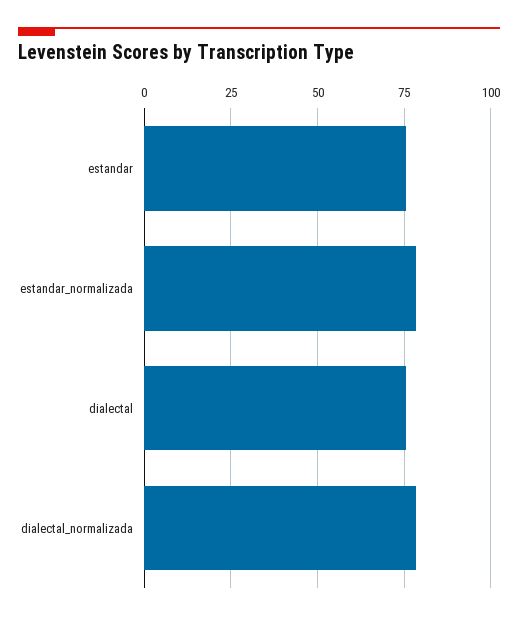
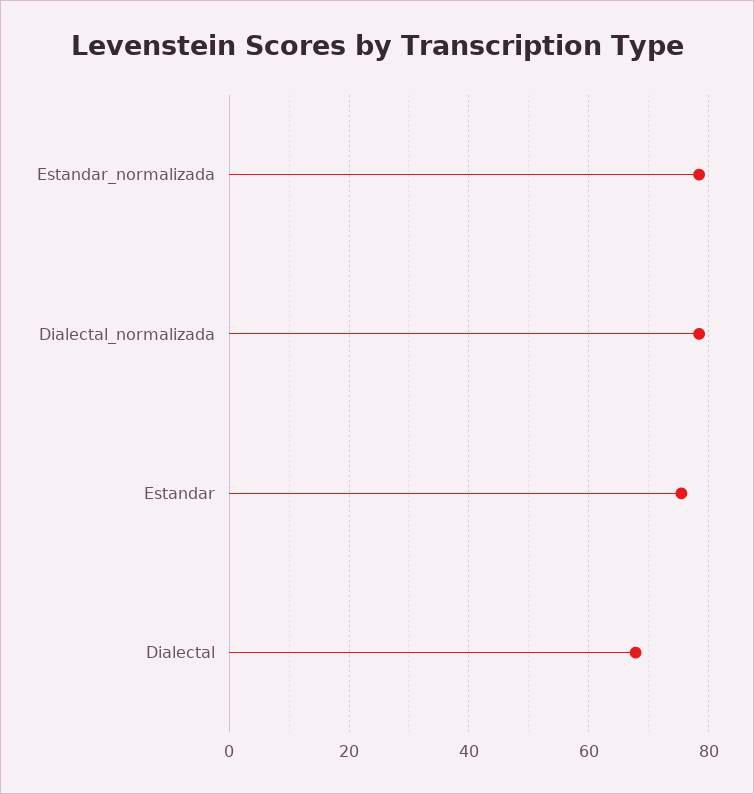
  {
    "estandar": 76,
    "estandar_normalizada": 78,
-   "dialectal": 75,
+   "dialectal": 68,
    "dialectal_normalizada": 78
  }

